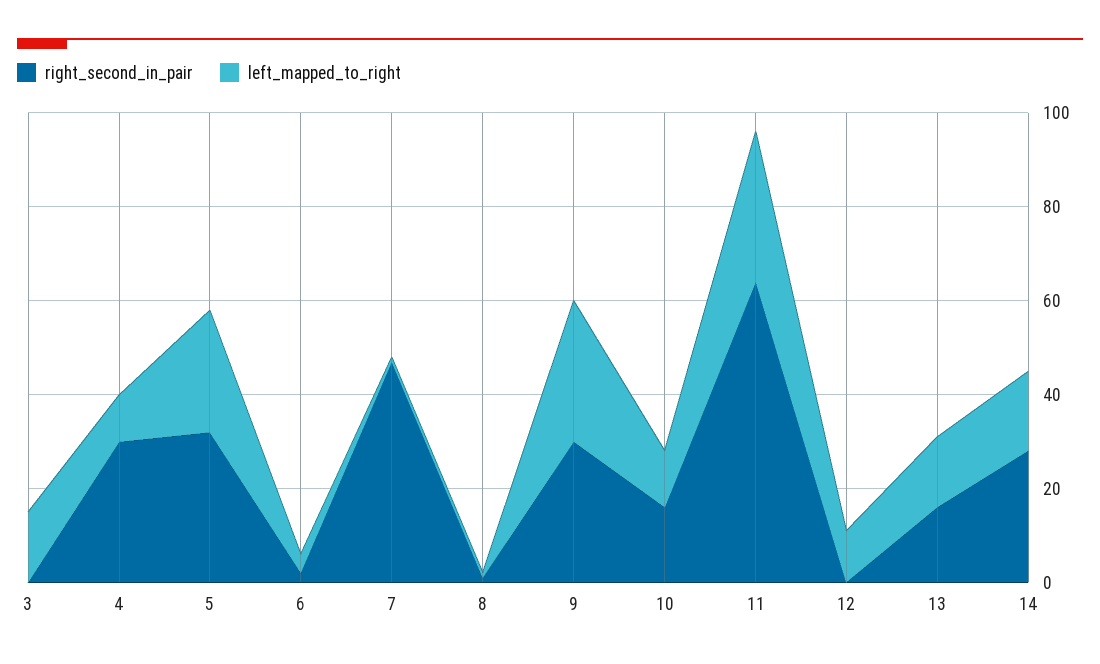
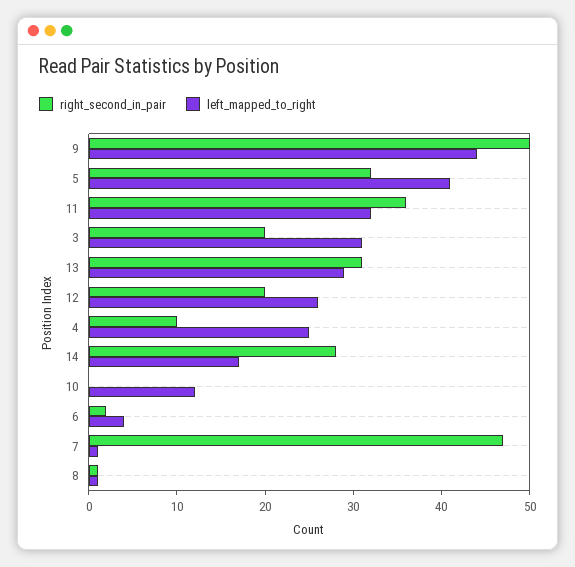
  {
    "right_second_in_pair": {
-     "3": 0,
+     "3": 20,
-     "4": 30,
+     "4": 10,
      "5": 32,
      "6": 2,
      "7": 47,
      "8": 1,
-     "9": 30,
+     "9": 50,
-     "10": 15,
+     "10": 0,
-     "11": 65,
+     "11": 36,
-     "12": 0,
+     "12": 20,
-     "13": 15,
+     "13": 31,
      "14": 28
    },
    "left_mapped_to_right": {
-     "3": 15,
+     "3": 31,
-     "4": 10,
+     "4": 25,
-     "5": 25,
+     "5": 41,
      "6": 4,
      "7": 1,
      "8": 1,
-     "9": 30,
+     "9": 44,
      "10": 12,
      "11": 32,
-     "12": 10,
+     "12": 26,
-     "13": 15,
+     "13": 29,
      "14": 17
    }
  }

